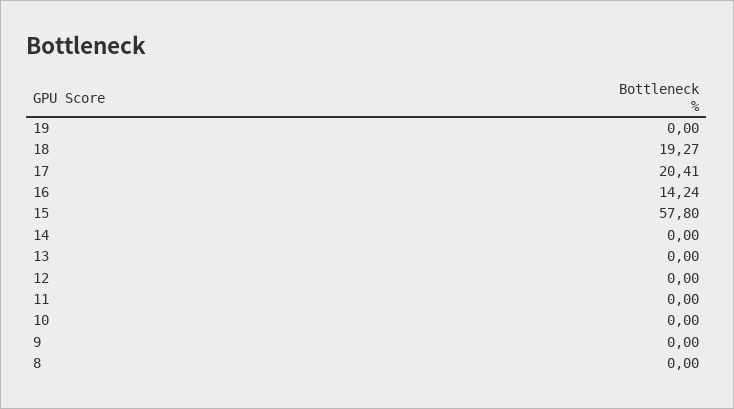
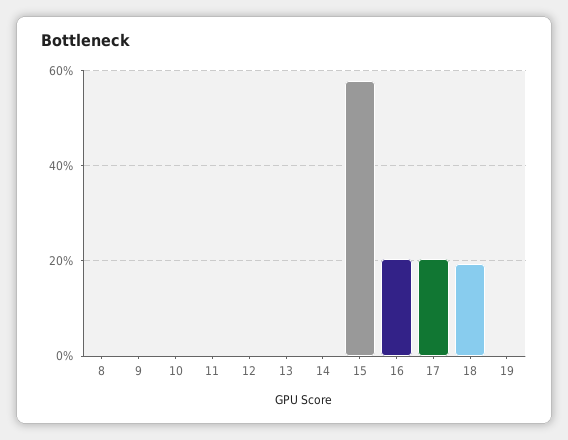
  {
    "19": 0,
    "18": 19.27,
    "17": 20.41,
-   "16": 14.24,
+   "16": 20,
    "15": 57.8,
    "14": 0,
    "13": 0,
    "12": 0,
    "11": 0,
    "10": 0,
    "9": 0,
    "8": 0
  }

